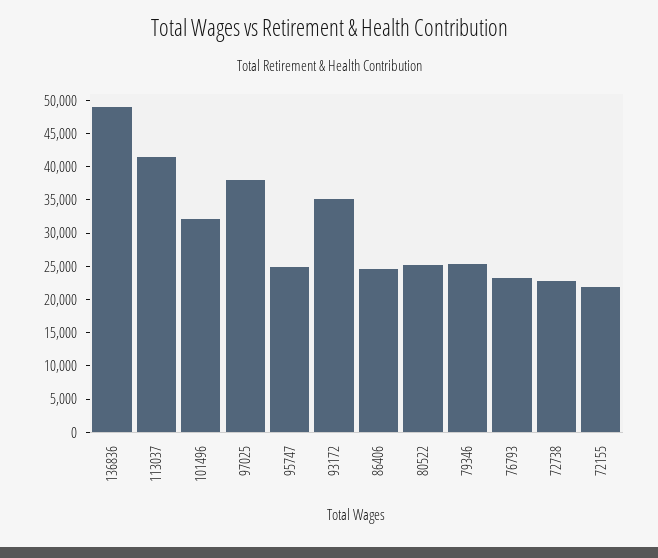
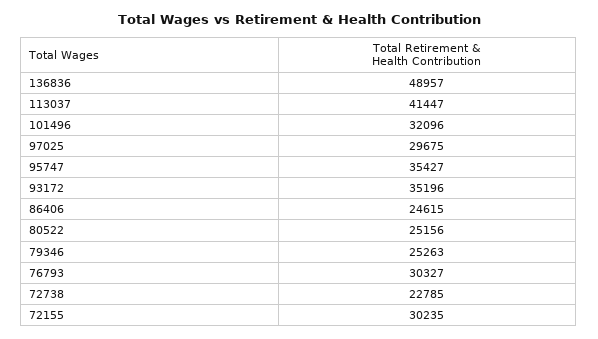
  {
    "136836": 48957,
    "113037": 41447,
    "101496": 32096,
-   "97025": 37500,
+   "97025": 29675,
-   "95747": 25000,
+   "95747": 35427,
    "93172": 35196,
    "86406": 24615,
    "80522": 25156,
    "79346": 25263,
-   "76793": 22500,
+   "76793": 30327,
    "72738": 22785,
-   "72155": 22500
+   "72155": 30235
  }

